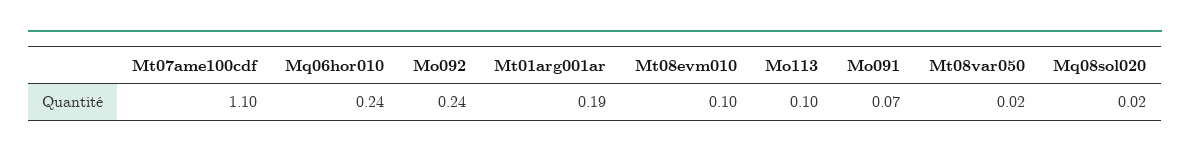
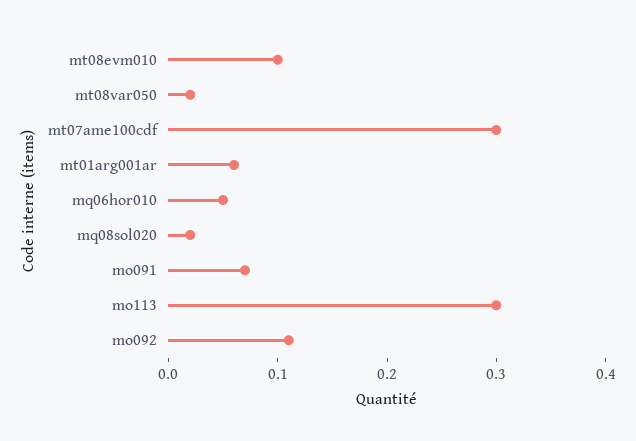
  {
-   "Mt07ame100cdf": 1.1,
+   "Mt07ame100cdf": 0.3,
-   "Mq06hor010": 0.24,
+   "Mq06hor010": 0.05,
-   "Mo092": 0.24,
+   "Mo092": 0.11,
-   "Mt01arg001ar": 0.19,
+   "Mt01arg001ar": 0.06,
    "Mt08evm010": 0.1,
-   "Mo113": 0.1,
+   "Mo113": 0.3,
    "Mo091": 0.07,
    "Mt08var050": 0.02,
    "Mq08sol020": 0.02
  }

